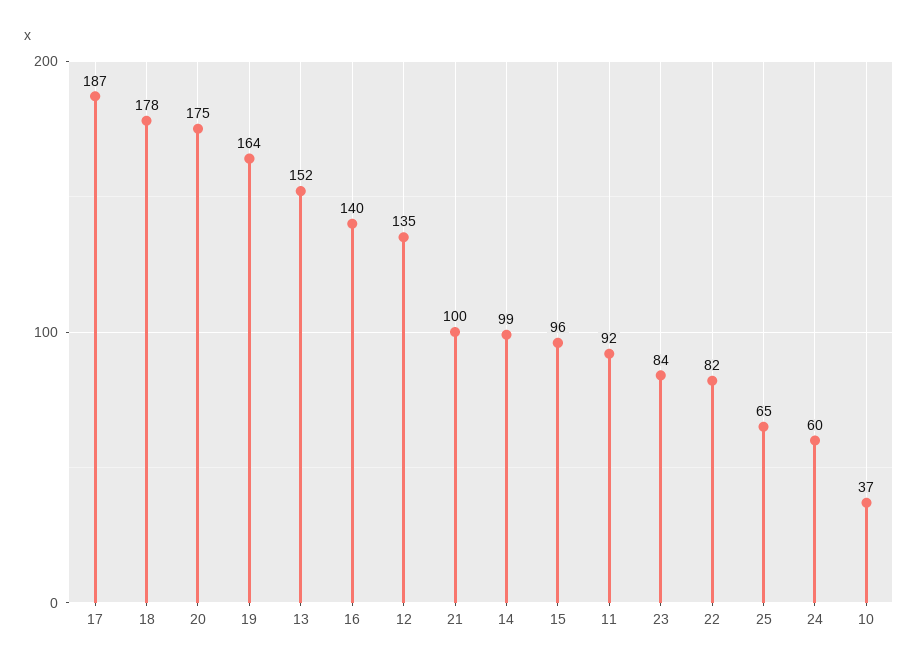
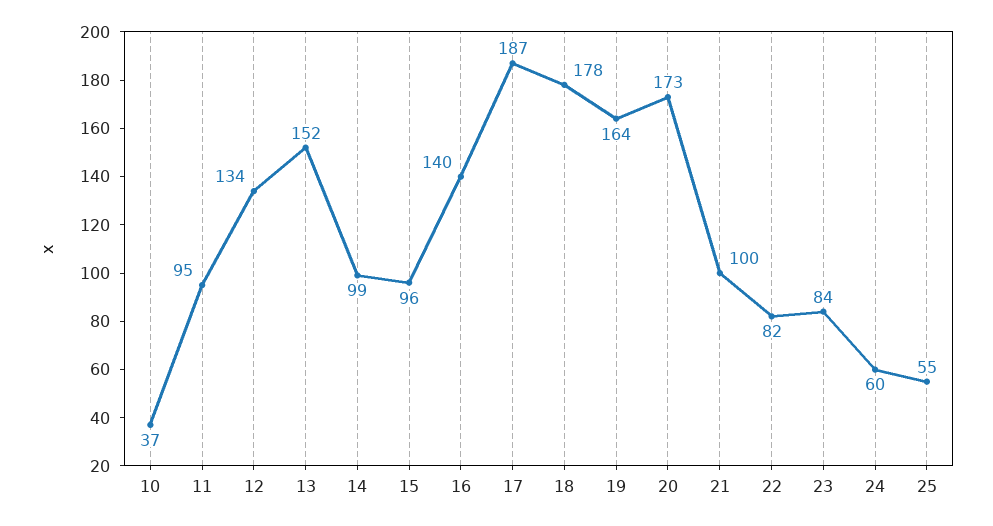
  {
    "17": 187,
    "18": 178,
-   "20": 175,
+   "20": 173,
    "19": 164,
    "13": 152,
    "16": 140,
-   "12": 135,
+   "12": 134,
    "21": 100,
    "14": 99,
    "15": 96,
-   "11": 92,
+   "11": 95,
    "23": 84,
    "22": 82,
-   "25": 65,
+   "25": 55,
    "24": 60,
    "10": 37
  }

